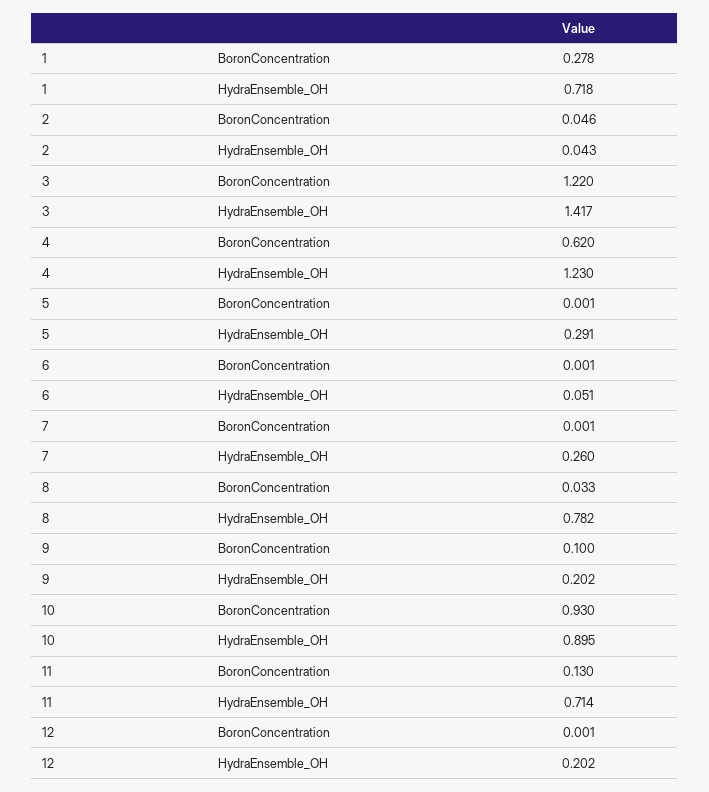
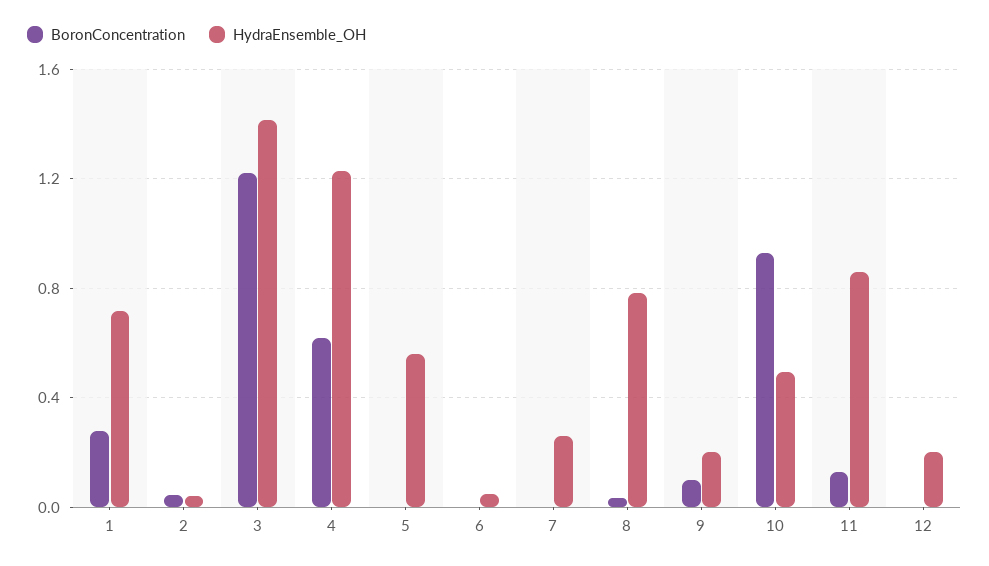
  {
    "BoronConcentration": {
      "1": 0.278,
      "2": 0.046,
      "3": 1.22,
      "4": 0.62,
      "5": 0.001,
      "6": 0.001,
      "7": 0.001,
      "8": 0.033,
      "9": 0.1,
      "10": 0.93,
      "11": 0.13,
      "12": 0.001
    },
    "HydraEnsemble_OH": {
      "1": 0.718,
      "2": 0.043,
      "3": 1.417,
      "4": 1.23,
-     "5": 0.291,
+     "5": 0.55,
      "6": 0.051,
      "7": 0.26,
      "8": 0.782,
      "9": 0.202,
-     "10": 0.895,
+     "10": 0.5,
-     "11": 0.714,
+     "11": 0.85,
      "12": 0.202
    }
  }

